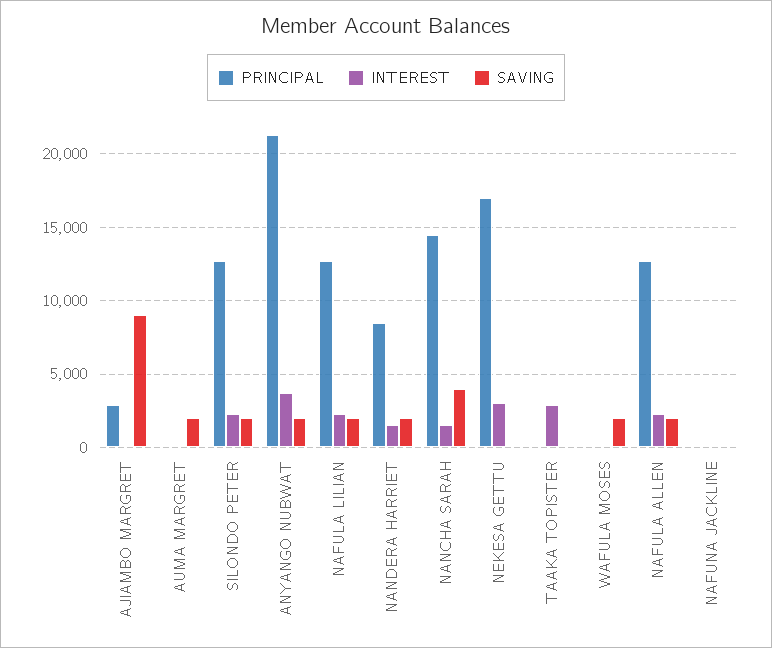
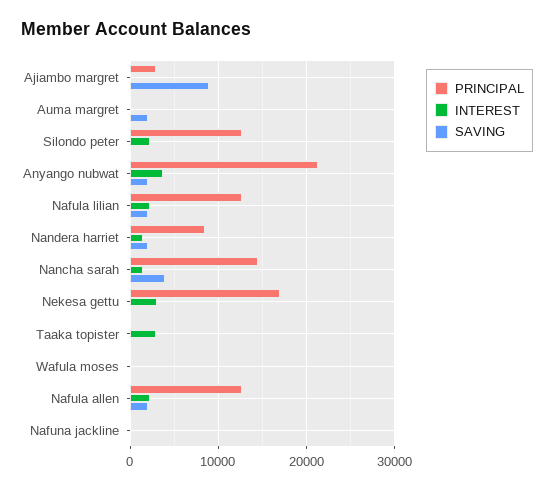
  {
    "PRINCIPAL": {
      "AJIAMBO MARGRET": 3000,
      "AUMA MARGRET": 0,
      "SILONDO PETER": 12500,
      "ANYANGO NUBWAT": 21500,
      "NAFULA LILIAN": 12500,
      "NANDERA HARRIET": 8500,
      "NANCHA SARAH": 14500,
      "NEKESA GETTU": 17000,
      "TAAKA TOPISTER": 0,
      "WAFULA MOSES": 0,
      "NAFULA ALLEN": 12500,
      "NAFUNA JACKLINE": 0
    },
    "INTEREST": {
      "AJIAMBO MARGRET": 0,
      "AUMA MARGRET": 0,
      "SILONDO PETER": 2500,
      "ANYANGO NUBWAT": 3500,
      "NAFULA LILIAN": 2500,
      "NANDERA HARRIET": 1500,
      "NANCHA SARAH": 1500,
      "NEKESA GETTU": 3000,
      "TAAKA TOPISTER": 3000,
      "WAFULA MOSES": 0,
      "NAFULA ALLEN": 2500,
      "NAFUNA JACKLINE": 0
    },
    "SAVING": {
      "AJIAMBO MARGRET": 9000,
      "AUMA MARGRET": 2000,
-     "SILONDO PETER": 2000,
+     "SILONDO PETER": 0,
      "ANYANGO NUBWAT": 2000,
      "NAFULA LILIAN": 2000,
      "NANDERA HARRIET": 2000,
      "NANCHA SARAH": 4000,
      "NEKESA GETTU": 0,
      "TAAKA TOPISTER": 0,
-     "WAFULA MOSES": 2000,
+     "WAFULA MOSES": 0,
      "NAFULA ALLEN": 2000,
      "NAFUNA JACKLINE": 0
    }
  }

